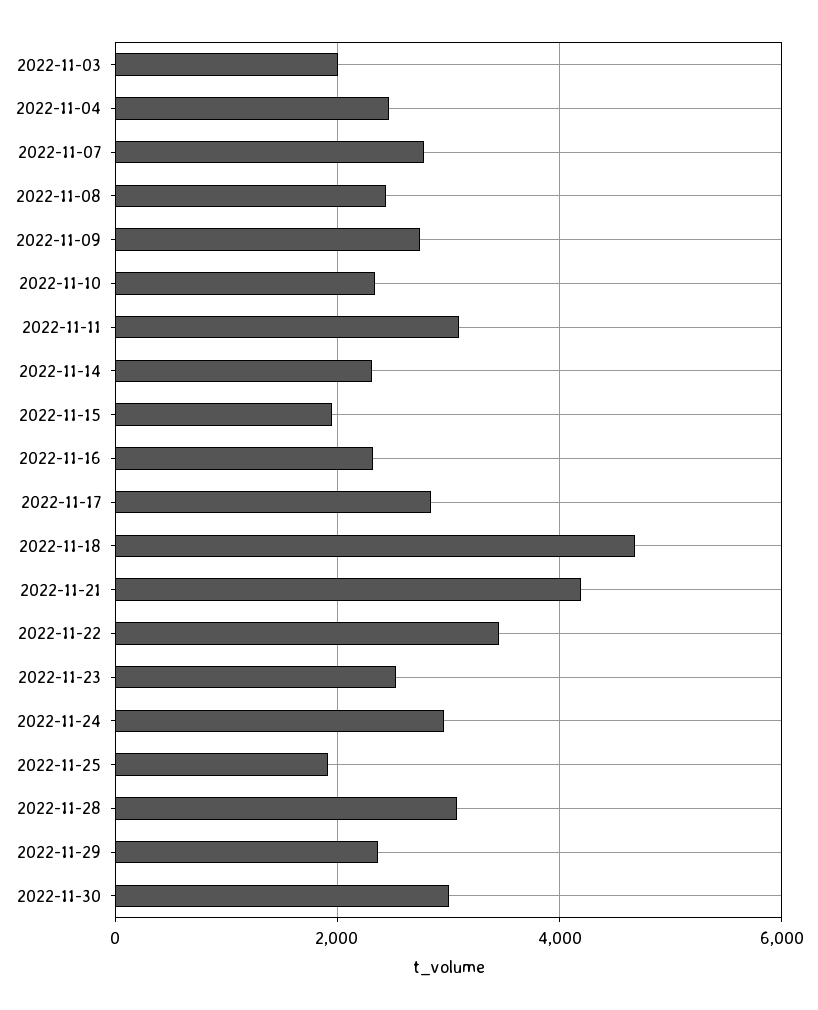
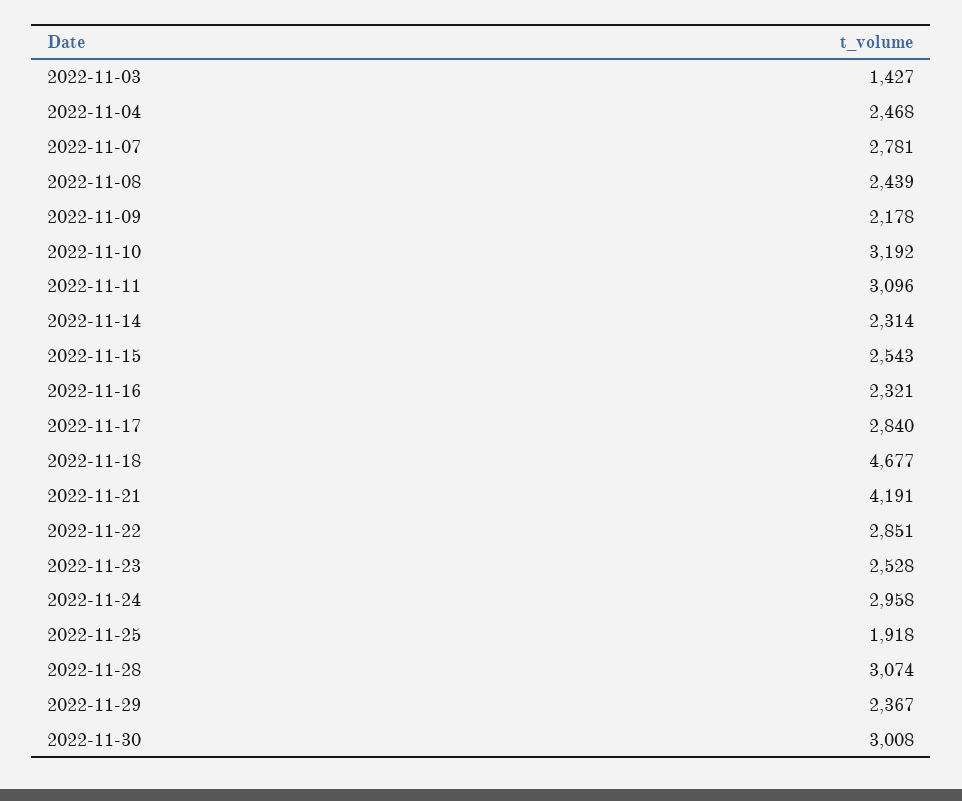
  {
-   "2022-11-03": 2000,
+   "2022-11-03": 1427,
    "2022-11-04": 2468,
    "2022-11-07": 2781,
    "2022-11-08": 2439,
-   "2022-11-09": 2800,
+   "2022-11-09": 2178,
-   "2022-11-10": 2400,
+   "2022-11-10": 3192,
    "2022-11-11": 3096,
    "2022-11-14": 2314,
-   "2022-11-15": 2000,
+   "2022-11-15": 2543,
    "2022-11-16": 2321,
    "2022-11-17": 2840,
    "2022-11-18": 4677,
    "2022-11-21": 4191,
-   "2022-11-22": 3400,
+   "2022-11-22": 2851,
    "2022-11-23": 2528,
    "2022-11-24": 2958,
    "2022-11-25": 1918,
    "2022-11-28": 3074,
    "2022-11-29": 2367,
    "2022-11-30": 3008
  }

